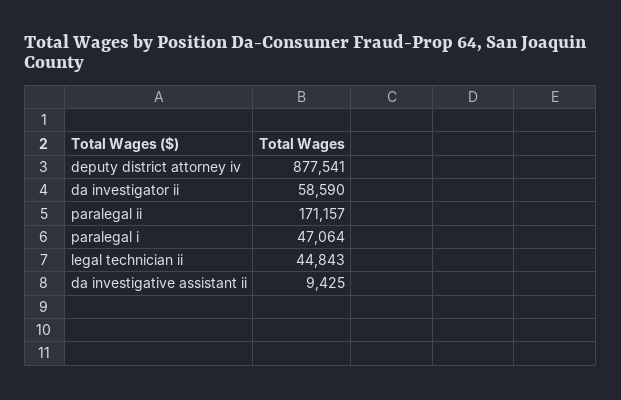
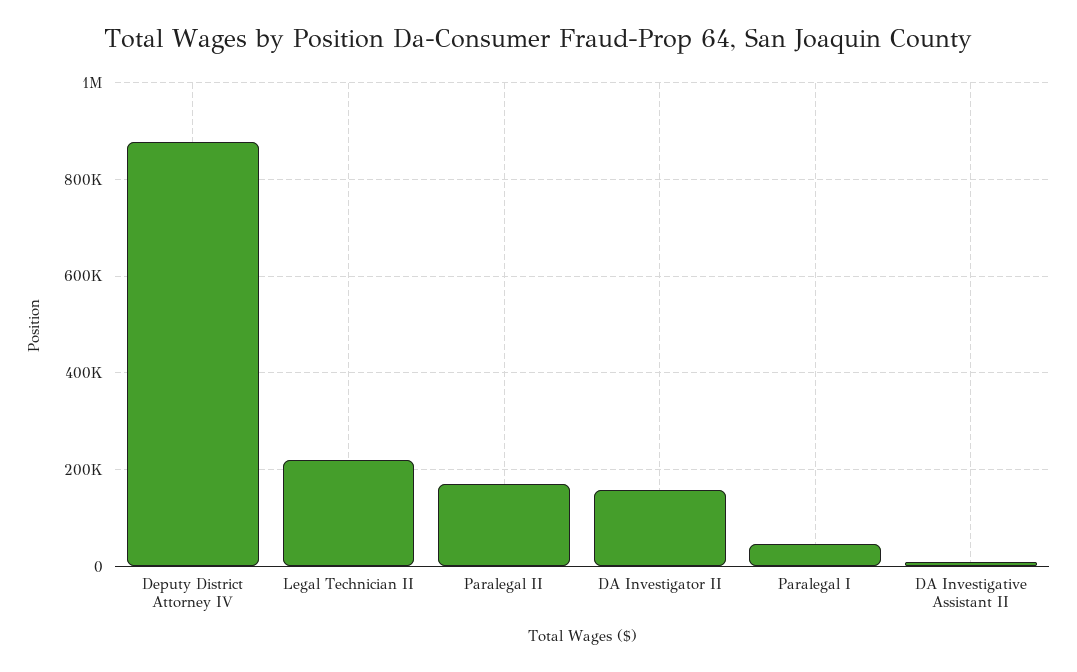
  {
    "deputy district attorney iv": 877541,
-   "da investigator ii": 58590,
+   "da investigator ii": 160000,
    "paralegal ii": 171157,
    "paralegal i": 47064,
-   "legal technician ii": 44843,
+   "legal technician ii": 220000,
    "da investigative assistant ii": 9425
  }

